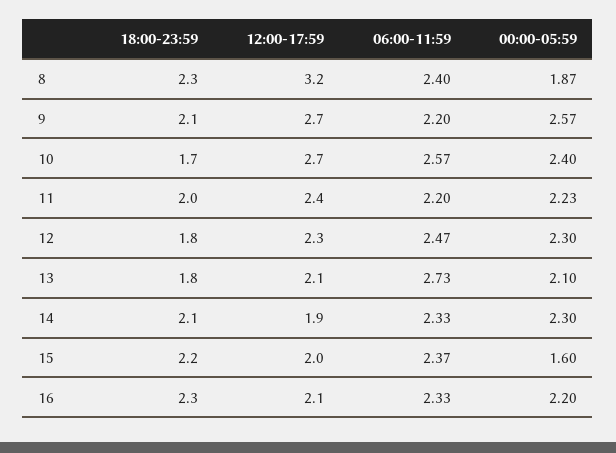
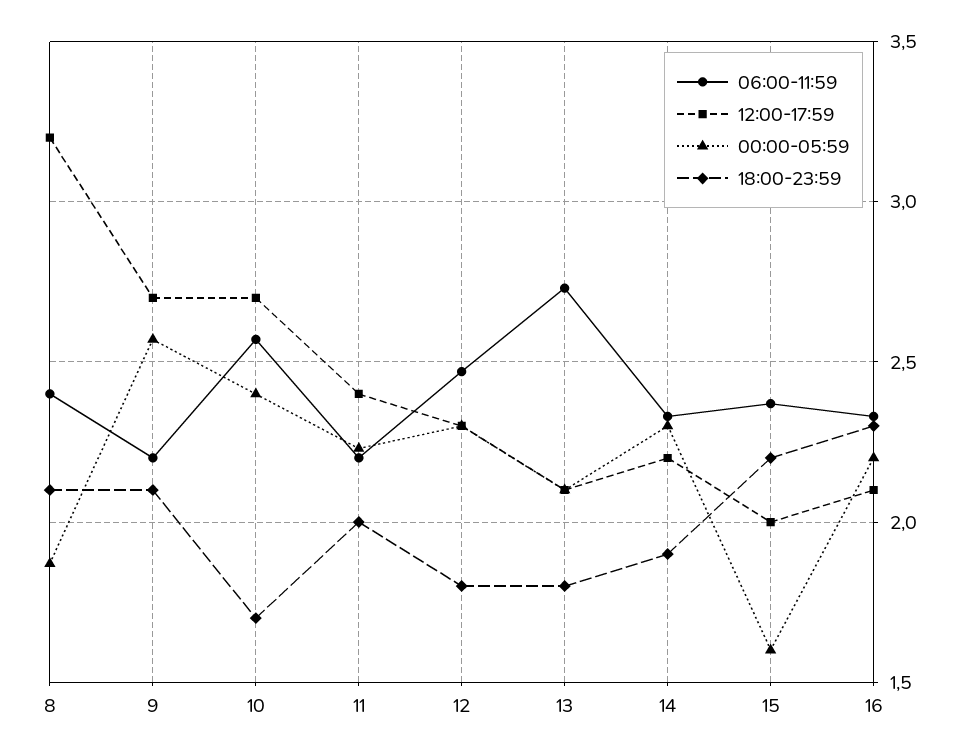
  {
    "18:00-23:59": {
-     "8": 2.3,
+     "8": 2.1,
      "9": 2.1,
      "10": 1.7,
      "11": 2,
      "12": 1.8,
      "13": 1.8,
-     "14": 2.1,
+     "14": 1.9,
      "15": 2.2,
      "16": 2.3
    },
    "12:00-17:59": {
      "8": 3.2,
      "9": 2.7,
      "10": 2.7,
      "11": 2.4,
      "12": 2.3,
      "13": 2.1,
-     "14": 1.9,
+     "14": 2.2,
      "15": 2,
      "16": 2.1
    },
    "06:00-11:59": {
      "8": 2.4,
      "9": 2.2,
      "10": 2.57,
      "11": 2.2,
      "12": 2.47,
      "13": 2.73,
      "14": 2.33,
      "15": 2.37,
      "16": 2.33
    },
    "00:00-05:59": {
      "8": 1.87,
      "9": 2.57,
      "10": 2.4,
      "11": 2.23,
      "12": 2.3,
      "13": 2.1,
      "14": 2.3,
      "15": 1.6,
      "16": 2.2
    }
  }

